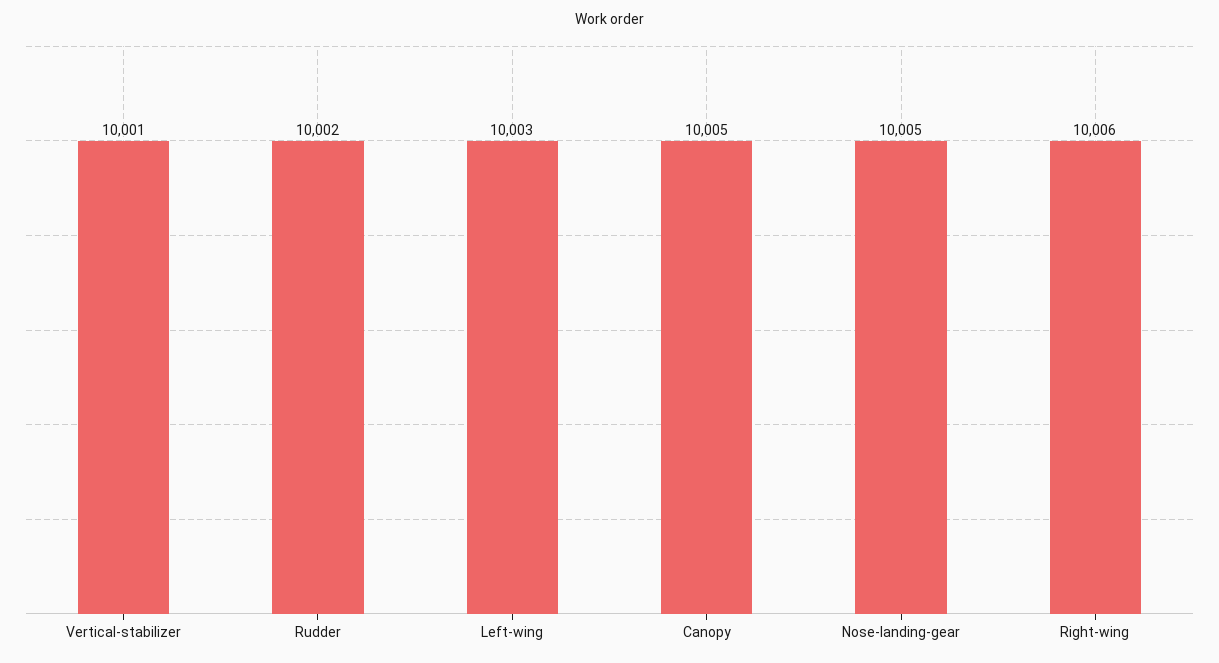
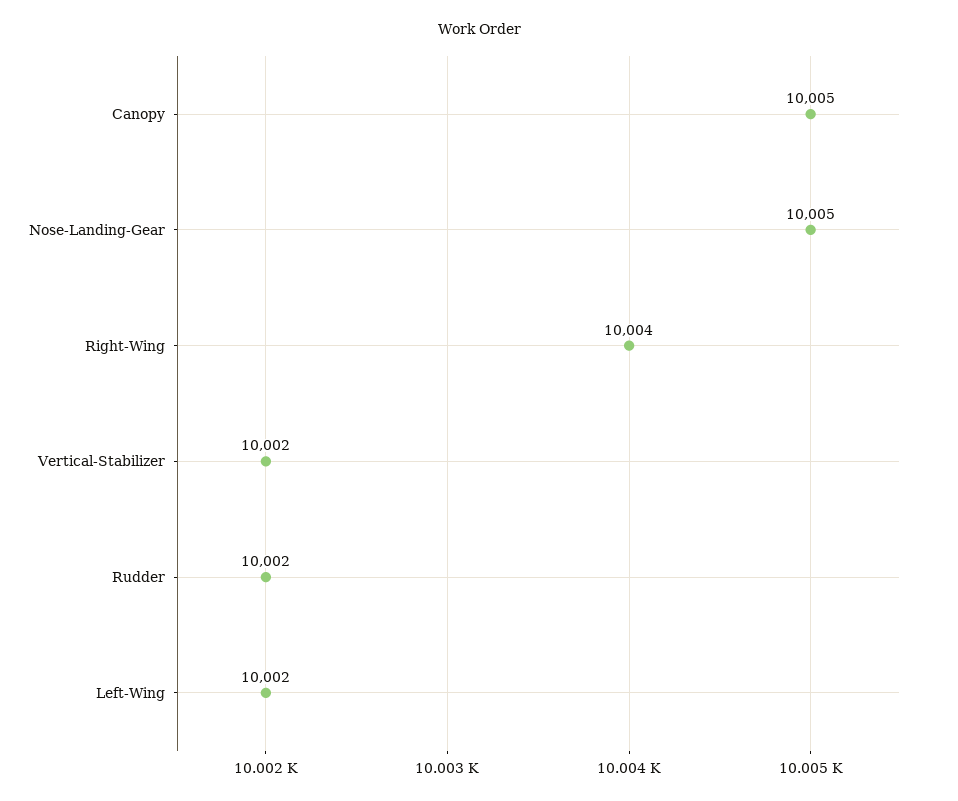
  {
-   "Vertical-stabilizer": 10001,
+   "Vertical-stabilizer": 10002,
    "Rudder": 10002,
-   "Left-wing": 10003,
+   "Left-wing": 10002,
    "Canopy": 10005,
    "Nose-landing-gear": 10005,
-   "Right-wing": 10006
+   "Right-wing": 10004
  }

